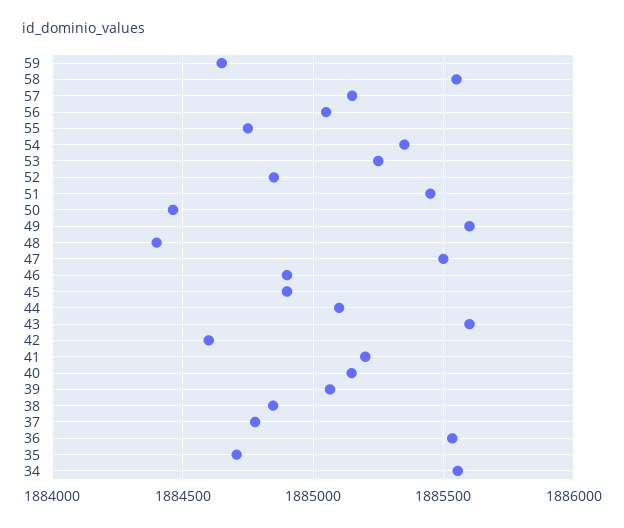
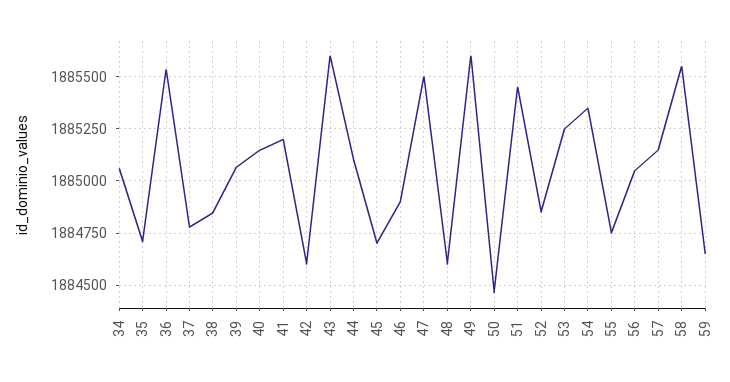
  {
    "59": 1884650,
    "58": 1885550,
    "57": 1885150,
    "56": 1885050,
    "55": 1884750,
    "54": 1885350,
    "53": 1885250,
    "52": 1884850,
    "51": 1885450,
    "50": 1884450,
    "49": 1885600,
-   "48": 1884400,
+   "48": 1884600,
    "47": 1885500,
    "46": 1884900,
-   "45": 1884900,
+   "45": 1884700,
    "44": 1885100,
    "43": 1885600,
    "42": 1884600,
    "41": 1885200,
    "40": 1885150,
    "39": 1885050,
    "38": 1884850,
    "37": 1884800,
    "36": 1885550,
    "35": 1884700,
-   "34": 1885550
+   "34": 1885050
  }

